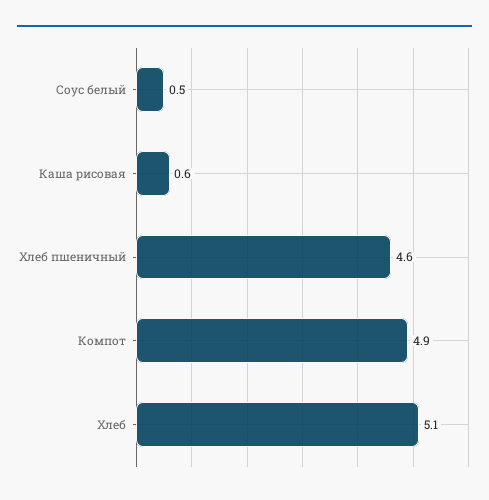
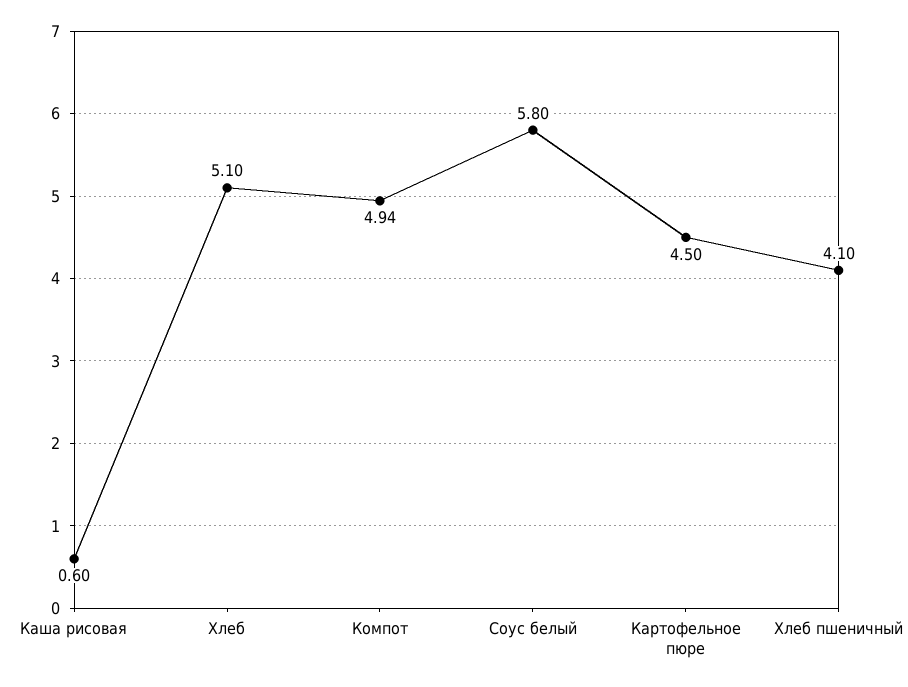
  {
-   "Соус белый": 0.5,
+   "Соус белый": 5.8,
    "Каша рисовая": 0.6,
-   "Хлеб пшеничный": 4.6,
+   "Хлеб пшеничный": 4.1,
    "Компот": 4.94,
-   "Хлеб": 5.1
+   "Хлеб": 5.1,
+   "Картофельное пюре": 4.5
  }

